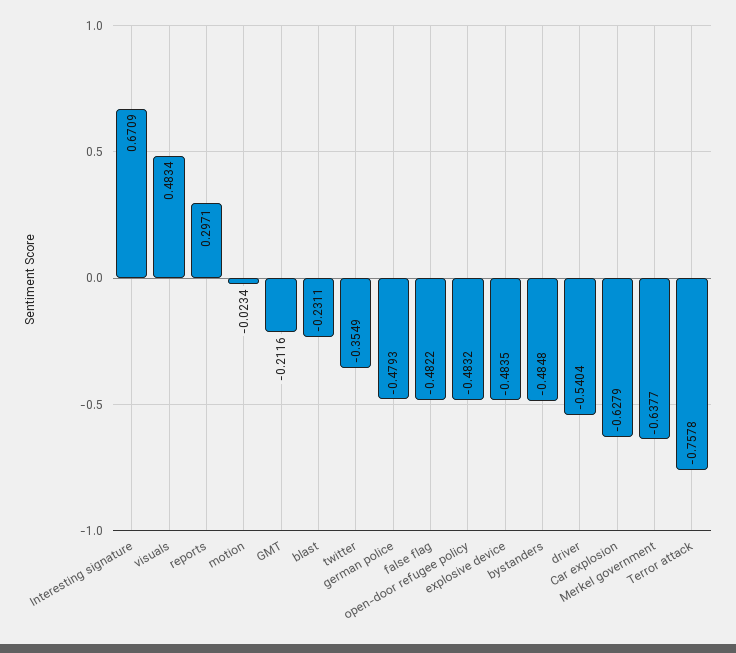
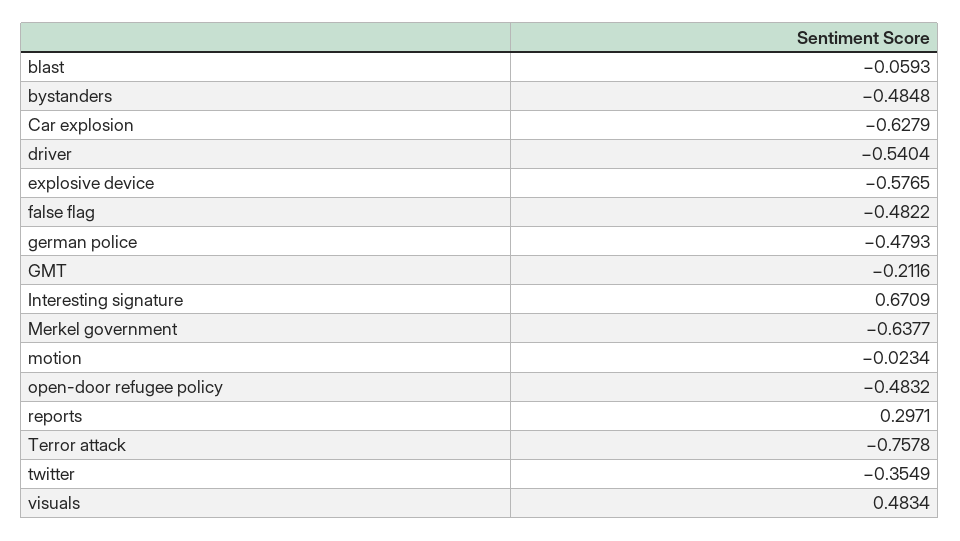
  {
    "Interesting signature": 0.6709,
    "visuals": 0.4834,
    "reports": 0.2971,
    "motion": -0.0234,
    "GMT": -0.2116,
-   "blast": -0.2311,
+   "blast": -0.0593,
    "twitter": -0.3549,
    "german police": -0.4793,
    "false flag": -0.4822,
    "open-door refugee policy": -0.4832,
-   "explosive device": -0.4835,
+   "explosive device": -0.5765,
    "bystanders": -0.4848,
    "driver": -0.5404,
    "Car explosion": -0.6279,
    "Merkel government": -0.6377,
    "Terror attack": -0.7578
  }

